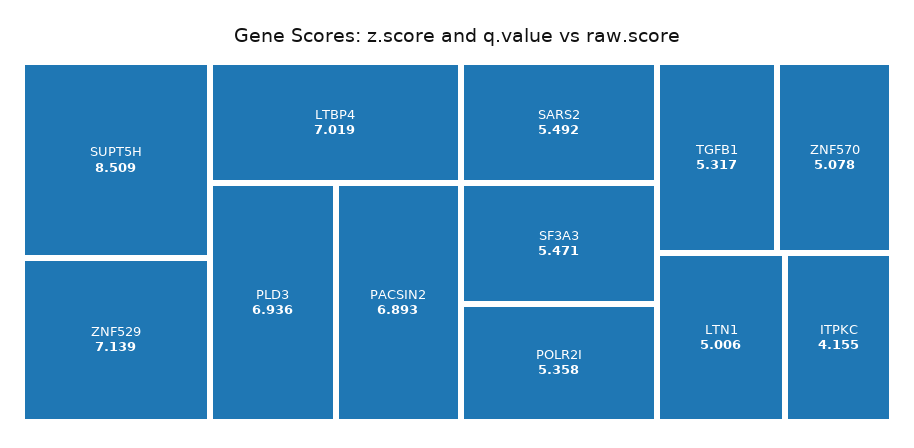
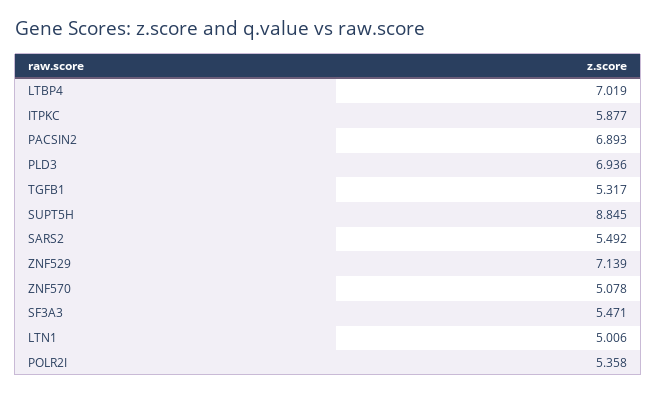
  {
-   "SUPT5H": 8.509,
+   "SUPT5H": 8.845,
    "ZNF529": 7.139,
    "LTBP4": 7.019,
    "PLD3": 6.936,
    "PACSIN2": 6.893,
    "SARS2": 5.492,
    "SF3A3": 5.471,
    "POLR2I": 5.358,
    "TGFB1": 5.317,
    "ZNF570": 5.078,
    "LTN1": 5.006,
-   "ITPKC": 4.155
+   "ITPKC": 5.877
  }

